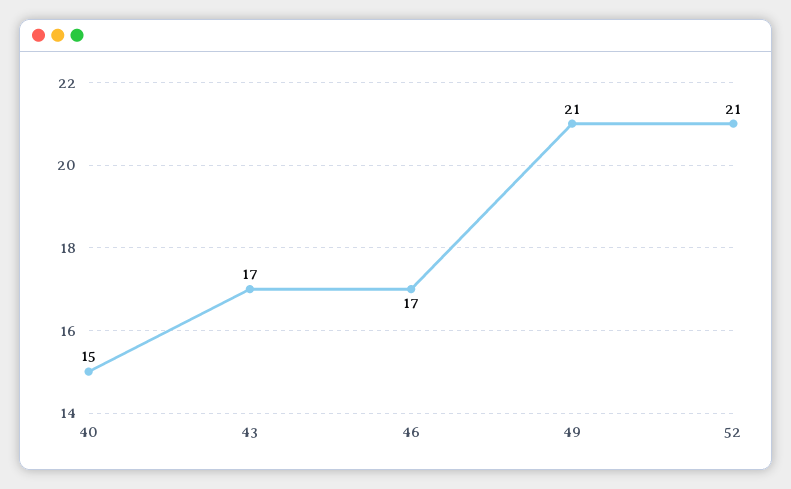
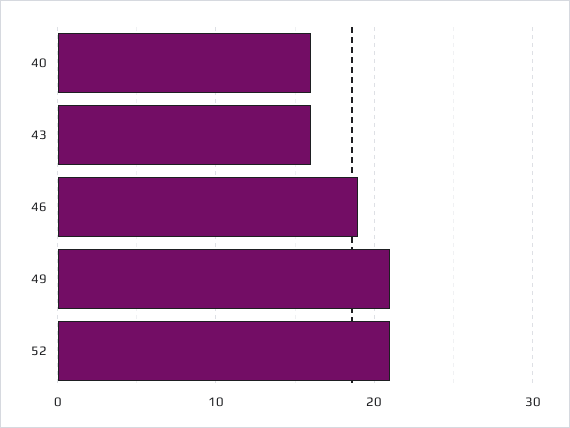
  {
-   "40": 15,
+   "40": 16,
-   "43": 17,
+   "43": 16,
-   "46": 17,
+   "46": 19,
    "49": 21,
    "52": 21
  }

